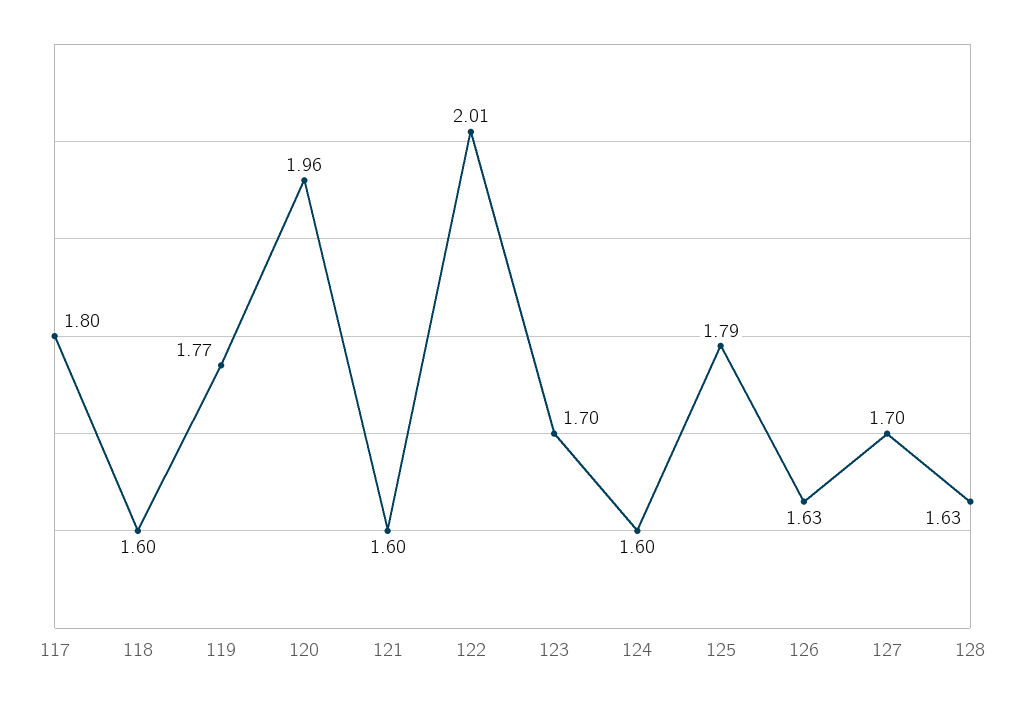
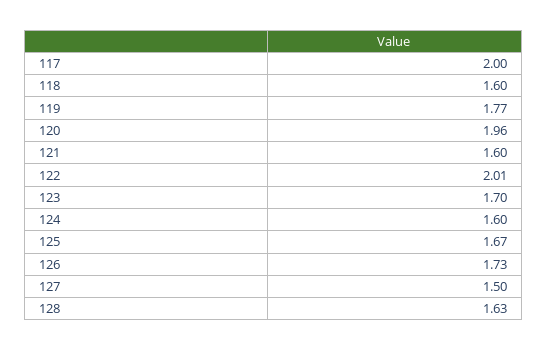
  {
-   "117": 1.8,
+   "117": 2,
    "118": 1.6,
    "119": 1.77,
    "120": 1.96,
    "121": 1.6,
    "122": 2.01,
    "123": 1.7,
    "124": 1.6,
-   "125": 1.79,
+   "125": 1.67,
-   "126": 1.63,
+   "126": 1.73,
-   "127": 1.7,
+   "127": 1.5,
    "128": 1.63
  }

